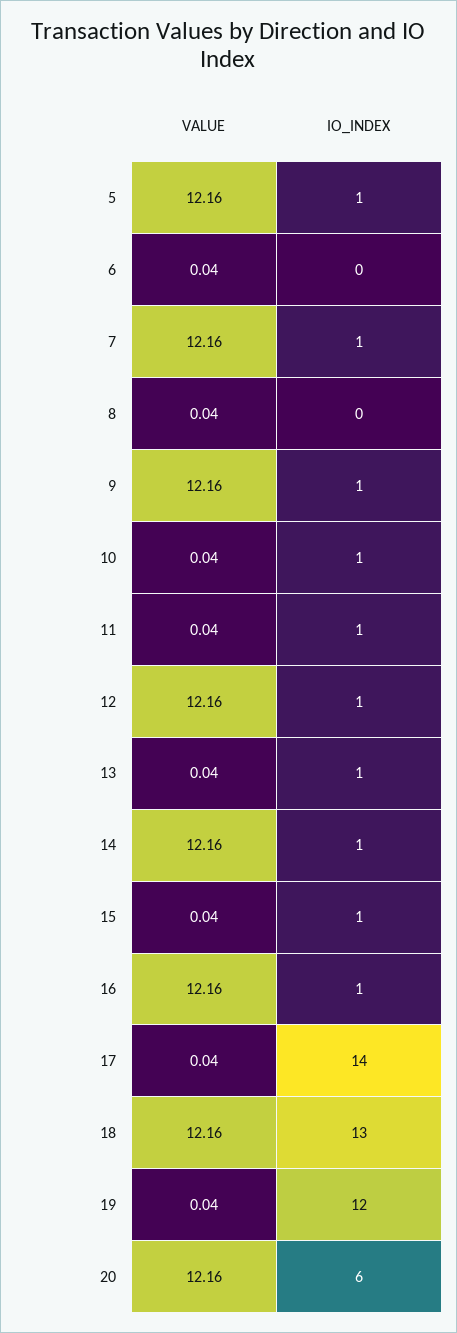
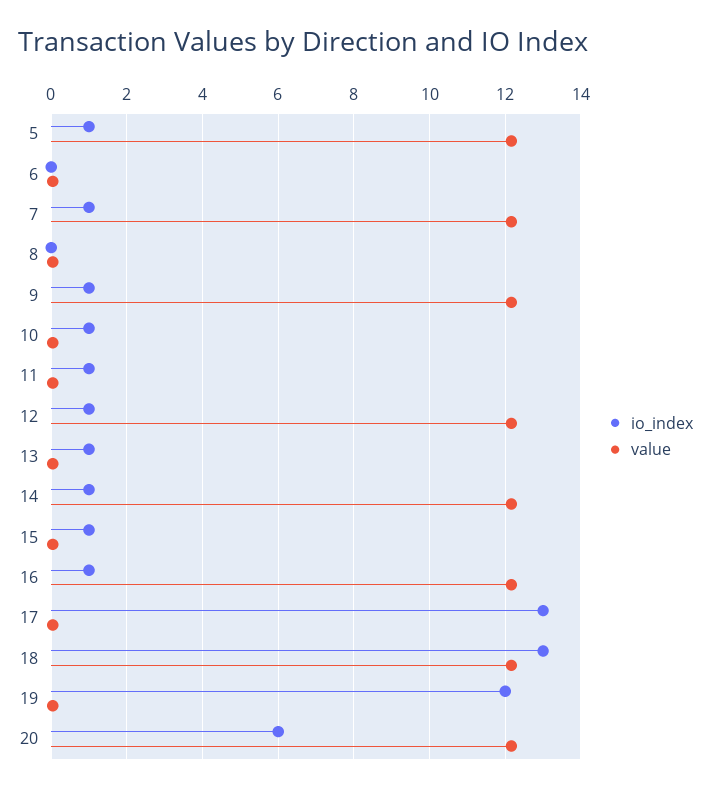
  {
    "VALUE": {
      "5": 12.16,
      "6": 0.04,
      "7": 12.16,
      "8": 0.04,
      "9": 12.16,
      "10": 0.04,
      "11": 0.04,
      "12": 12.16,
      "13": 0.04,
      "14": 12.16,
      "15": 0.04,
      "16": 12.16,
      "17": 0.04,
      "18": 12.16,
      "19": 0.04,
      "20": 12.16
    },
    "IO_INDEX": {
      "5": 1,
      "6": 0,
      "7": 1,
      "8": 0,
      "9": 1,
      "10": 1,
      "11": 1,
      "12": 1,
      "13": 1,
      "14": 1,
      "15": 1,
      "16": 1,
-     "17": 14,
+     "17": 13,
      "18": 13,
      "19": 12,
      "20": 6
    }
  }

